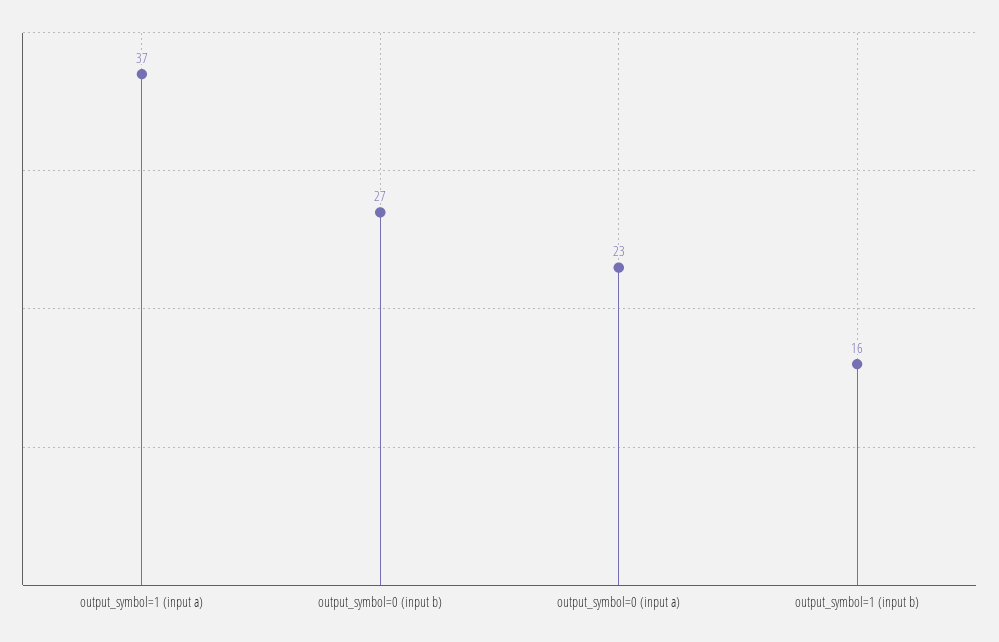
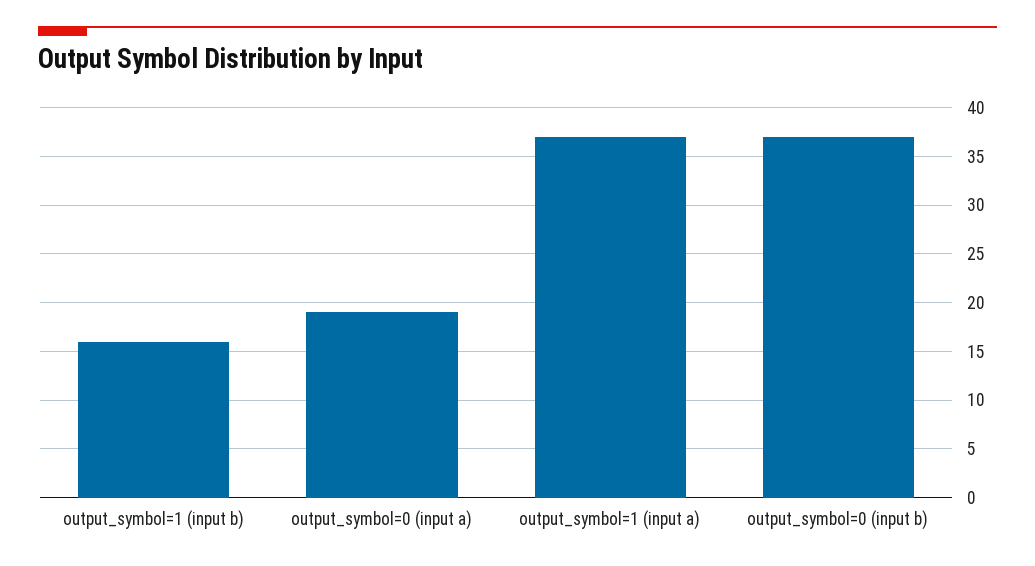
  {
    "output_symbol=1 (input a)": 37,
-   "output_symbol=0 (input b)": 27,
+   "output_symbol=0 (input b)": 37,
-   "output_symbol=0 (input a)": 23,
+   "output_symbol=0 (input a)": 19,
    "output_symbol=1 (input b)": 16
  }

